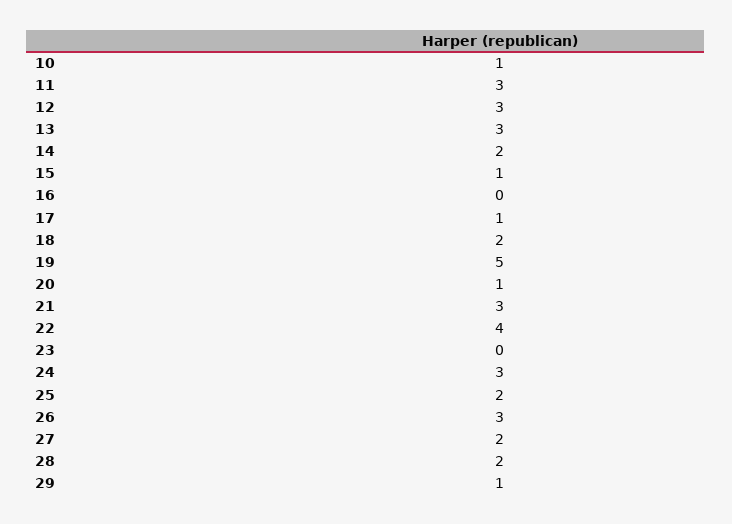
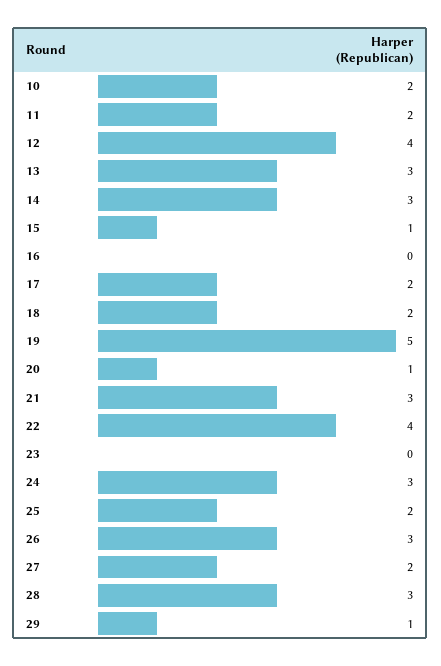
  {
-   "10": 1,
+   "10": 2,
-   "11": 3,
+   "11": 2,
-   "12": 3,
+   "12": 4,
    "13": 3,
-   "14": 2,
+   "14": 3,
    "15": 1,
    "16": 0,
-   "17": 1,
+   "17": 2,
    "18": 2,
    "19": 5,
    "20": 1,
    "21": 3,
    "22": 4,
    "23": 0,
    "24": 3,
    "25": 2,
    "26": 3,
    "27": 2,
-   "28": 2,
+   "28": 3,
    "29": 1
  }

